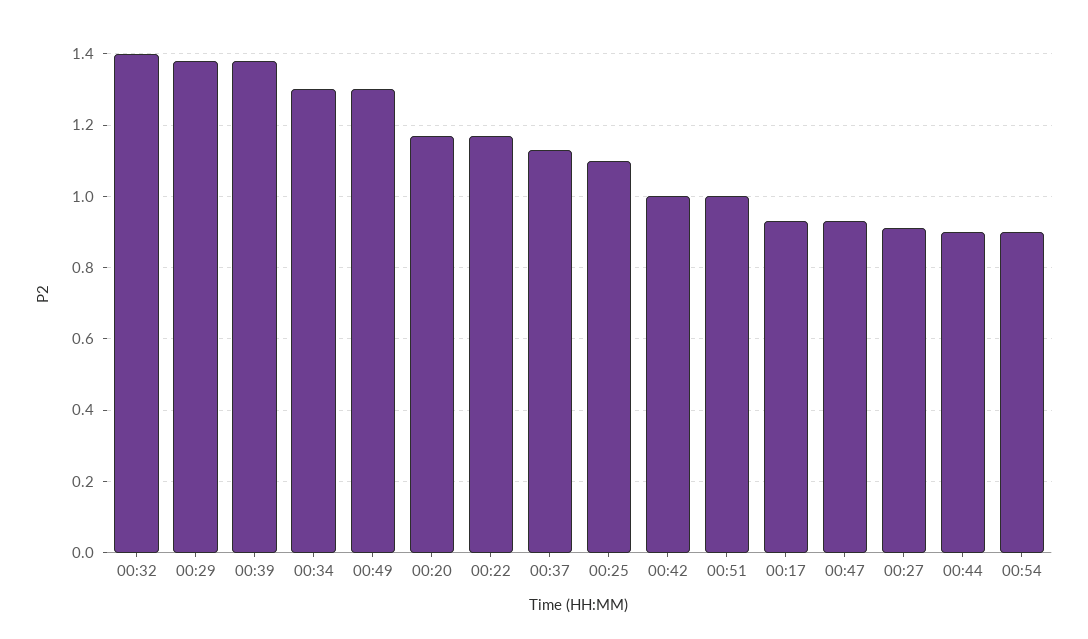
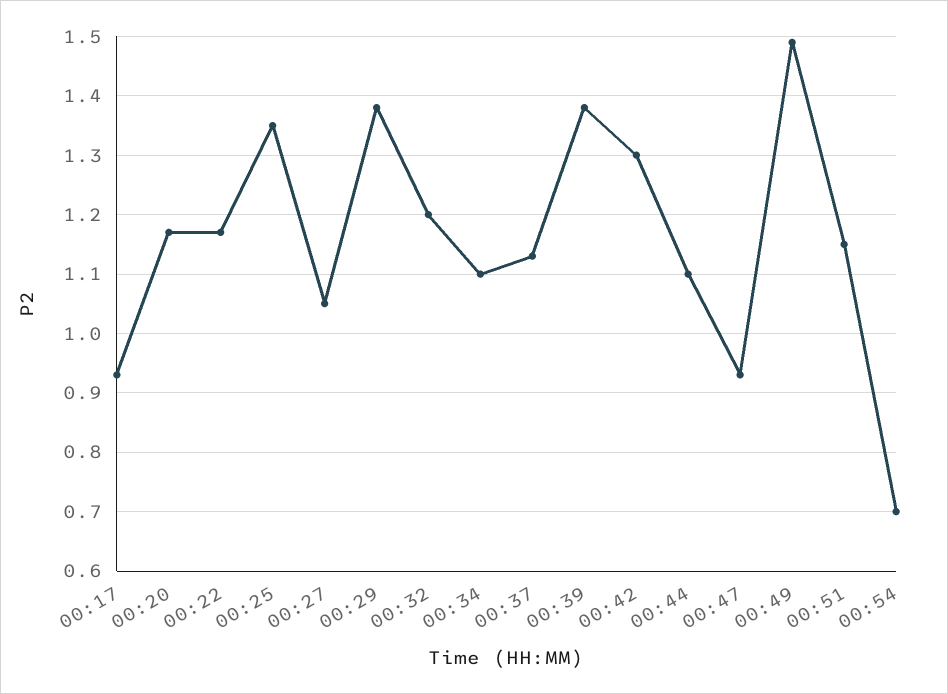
  {
-   "00:32": 1.4,
+   "00:32": 1.2,
    "00:29": 1.4,
    "00:39": 1.4,
-   "00:34": 1.3,
+   "00:34": 1.1,
-   "00:49": 1.3,
+   "00:49": 1.5,
    "00:20": 1.15,
    "00:22": 1.15,
    "00:37": 1.15,
-   "00:25": 1.1,
+   "00:25": 1.35,
-   "00:42": 1,
+   "00:42": 1.3,
-   "00:51": 1,
+   "00:51": 1.15,
    "00:17": 0.95,
    "00:47": 0.95,
-   "00:27": 0.9,
+   "00:27": 1.05,
-   "00:44": 0.9,
+   "00:44": 1.1,
-   "00:54": 0.9
+   "00:54": 0.7
  }

